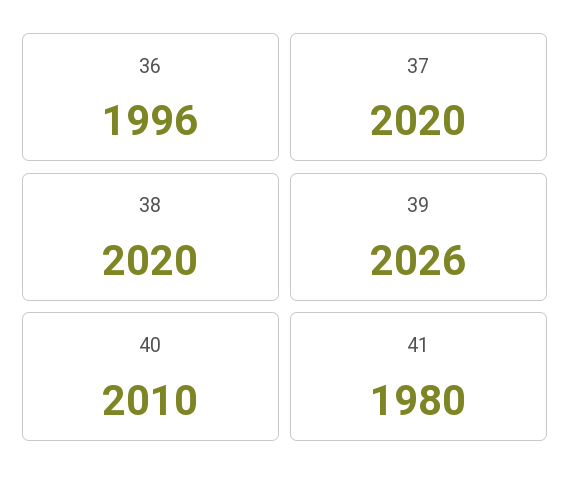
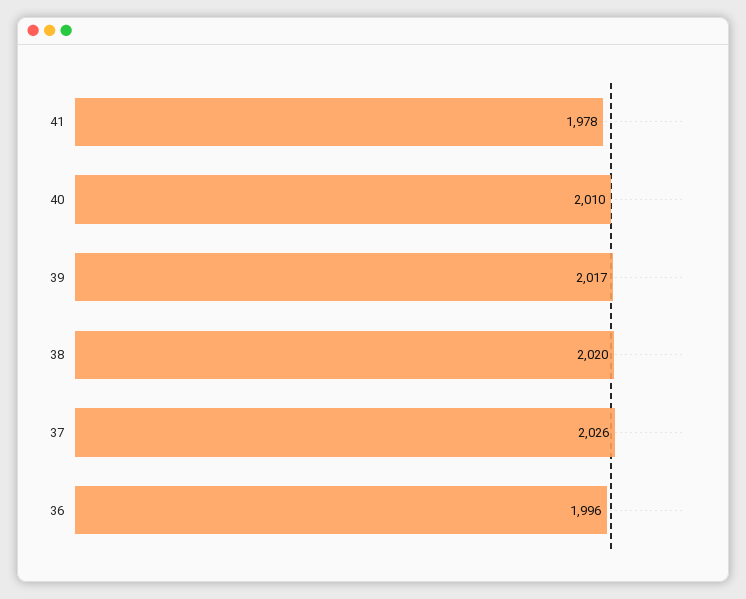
  {
    "36": 1996,
-   "37": 2020,
+   "37": 2026,
    "38": 2020,
-   "39": 2026,
+   "39": 2017,
    "40": 2010,
-   "41": 1980
+   "41": 1978
  }

